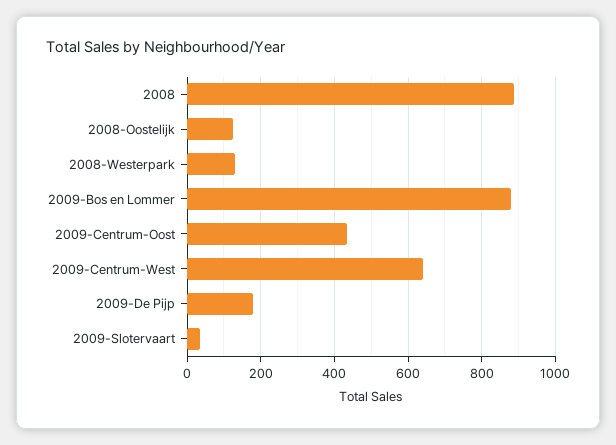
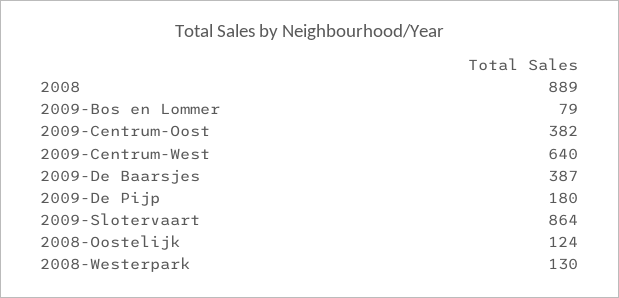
  {
    "2008": 889,
    "2008-Oostelijk": 124,
    "2008-Westerpark": 130,
-   "2009-Bos en Lommer": 880,
+   "2009-Bos en Lommer": 79,
-   "2009-Centrum-Oost": 440,
+   "2009-Centrum-Oost": 382,
    "2009-Centrum-West": 640,
    "2009-De Pijp": 180,
-   "2009-Slotervaart": 40
+   "2009-Slotervaart": 864,
+   "2009-De Baarsjes": 387
  }

